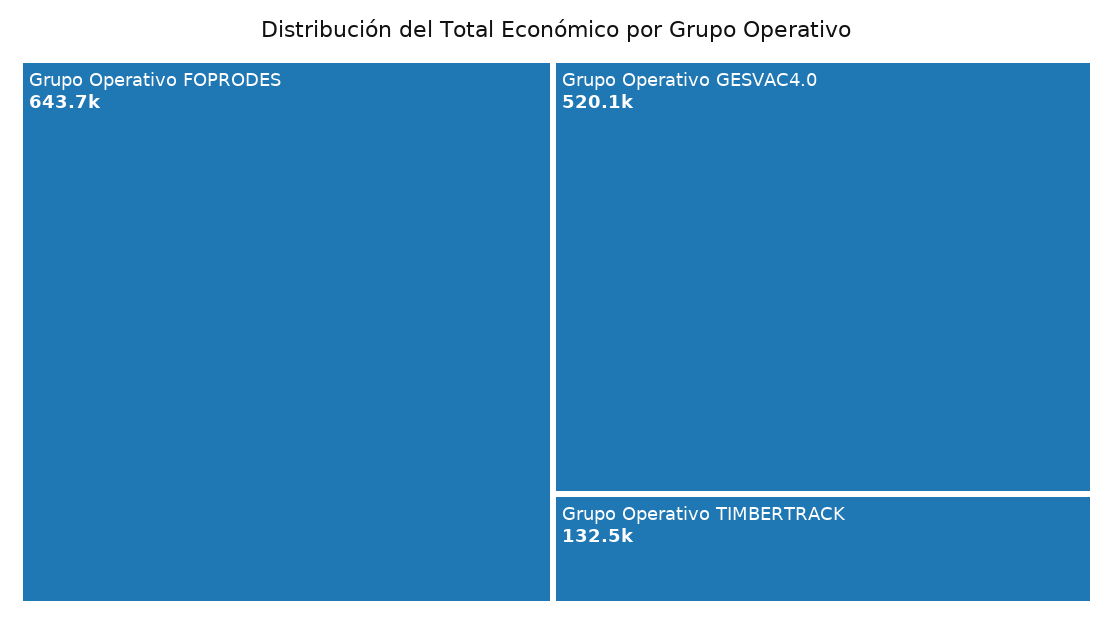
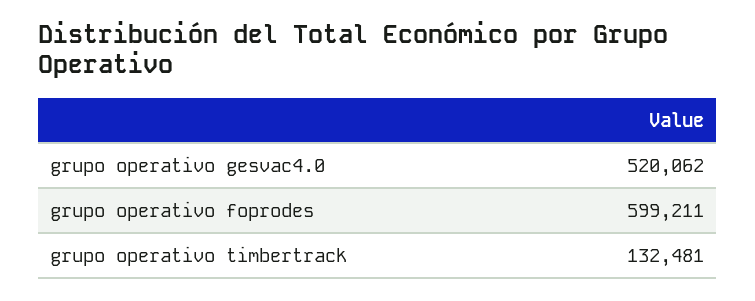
  {
-   "Grupo Operativo FOPRODES": 643700,
+   "Grupo Operativo FOPRODES": 599211,
    "Grupo Operativo GESVAC4.0": 520062,
    "Grupo Operativo TIMBERTRACK": 132481
  }

